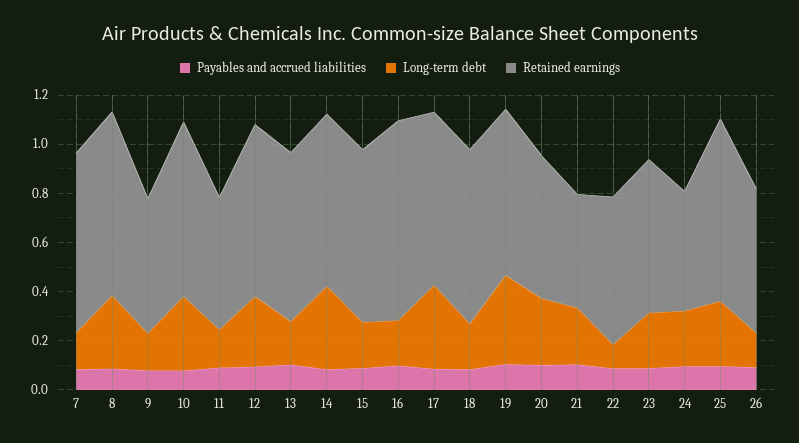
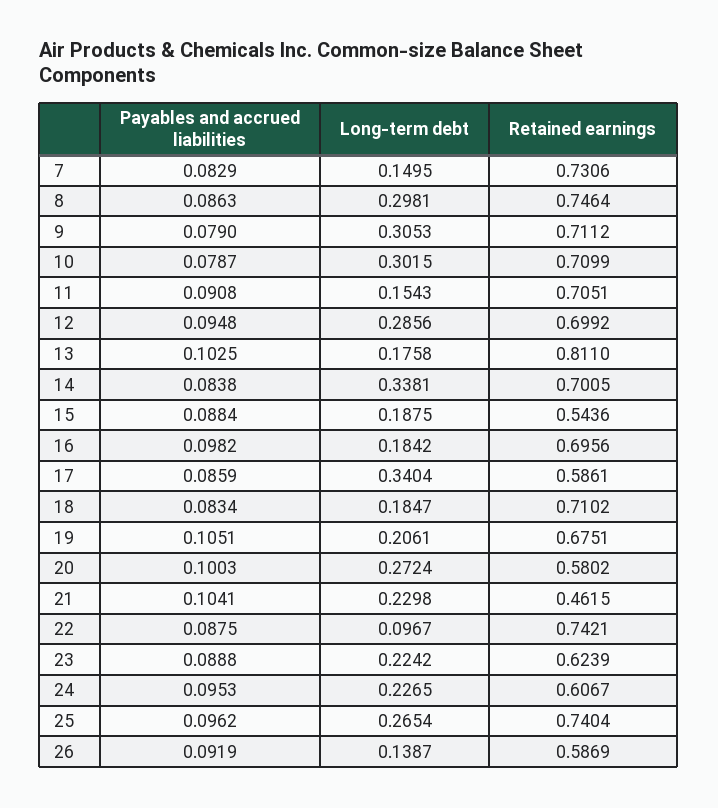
  {
    "Payables and accrued liabilities": {
      "7": 0.0829,
      "8": 0.0863,
      "9": 0.079,
      "10": 0.0787,
      "11": 0.0908,
      "12": 0.0948,
      "13": 0.1025,
      "14": 0.0838,
      "15": 0.0884,
      "16": 0.0982,
      "17": 0.0859,
      "18": 0.0834,
      "19": 0.1051,
      "20": 0.1003,
      "21": 0.1041,
      "22": 0.0875,
      "23": 0.0888,
      "24": 0.0953,
      "25": 0.0962,
      "26": 0.0919
    },
    "Long-term debt": {
      "7": 0.1495,
      "8": 0.2981,
-     "9": 0.15,
+     "9": 0.3053,
      "10": 0.3015,
      "11": 0.1543,
      "12": 0.2856,
      "13": 0.1758,
      "14": 0.3381,
      "15": 0.1875,
      "16": 0.1842,
      "17": 0.3404,
      "18": 0.1847,
-     "19": 0.35,
+     "19": 0.2061,
      "20": 0.2724,
      "21": 0.2298,
      "22": 0.0967,
      "23": 0.2242,
      "24": 0.2265,
      "25": 0.2654,
      "26": 0.1387
    },
    "Retained earnings": {
      "7": 0.7306,
      "8": 0.7464,
-     "9": 0.55,
+     "9": 0.7112,
      "10": 0.7099,
-     "11": 0.55,
+     "11": 0.7051,
      "12": 0.6992,
-     "13": 0.7,
+     "13": 0.811,
      "14": 0.7005,
-     "15": 0.7,
+     "15": 0.5436,
-     "16": 0.8,
+     "16": 0.6956,
-     "17": 0.7,
+     "17": 0.5861,
      "18": 0.7102,
      "19": 0.6751,
      "20": 0.5802,
      "21": 0.4615,
-     "22": 0.6,
+     "22": 0.7421,
      "23": 0.6239,
-     "24": 0.5,
+     "24": 0.6067,
      "25": 0.7404,
      "26": 0.5869
    }
  }

